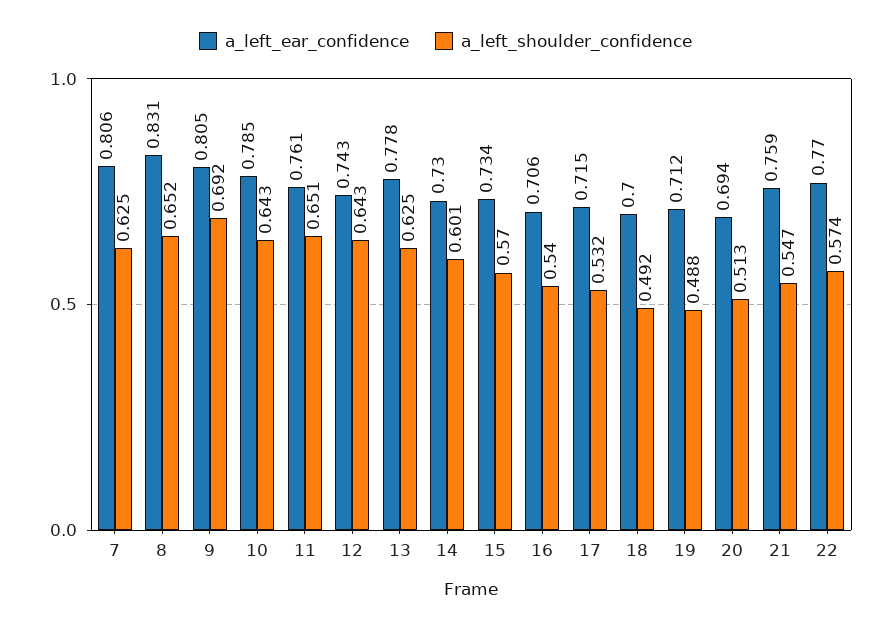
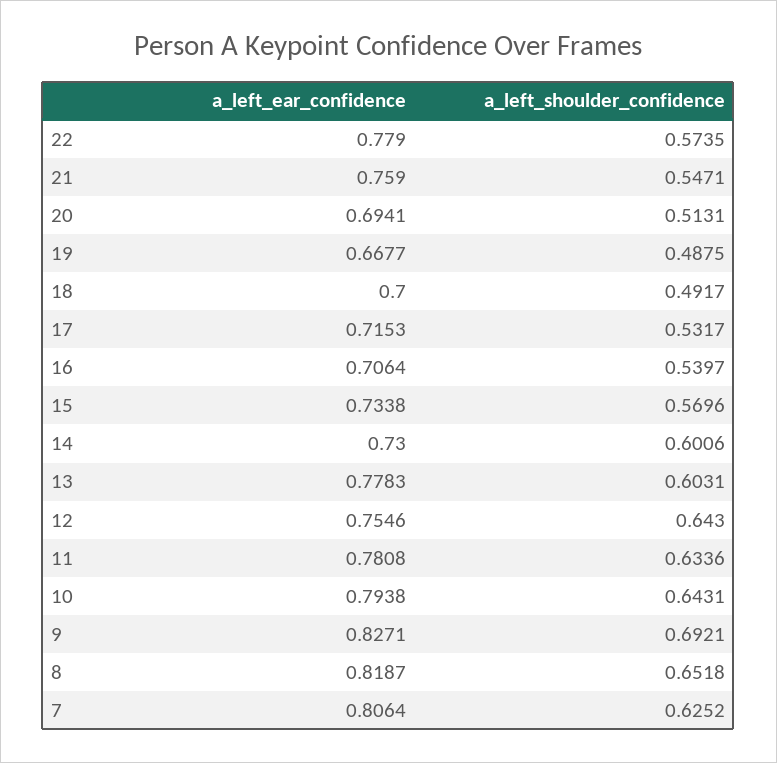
  {
    "a_left_ear_confidence": {
      "7": 0.8064,
-     "8": 0.831,
+     "8": 0.8187,
-     "9": 0.805,
+     "9": 0.8271,
-     "10": 0.785,
+     "10": 0.7938,
-     "11": 0.761,
+     "11": 0.7808,
-     "12": 0.743,
+     "12": 0.7546,
      "13": 0.7783,
      "14": 0.73,
      "15": 0.7338,
      "16": 0.7064,
      "17": 0.7153,
      "18": 0.7,
-     "19": 0.712,
+     "19": 0.6677,
      "20": 0.6941,
      "21": 0.759,
-     "22": 0.77
+     "22": 0.779
    },
    "a_left_shoulder_confidence": {
      "7": 0.6252,
      "8": 0.6518,
      "9": 0.6921,
      "10": 0.6431,
-     "11": 0.651,
+     "11": 0.6336,
      "12": 0.643,
-     "13": 0.625,
+     "13": 0.6031,
      "14": 0.6006,
      "15": 0.5696,
      "16": 0.5397,
      "17": 0.5317,
      "18": 0.4917,
      "19": 0.4875,
      "20": 0.5131,
      "21": 0.5471,
      "22": 0.5735
    }
  }

